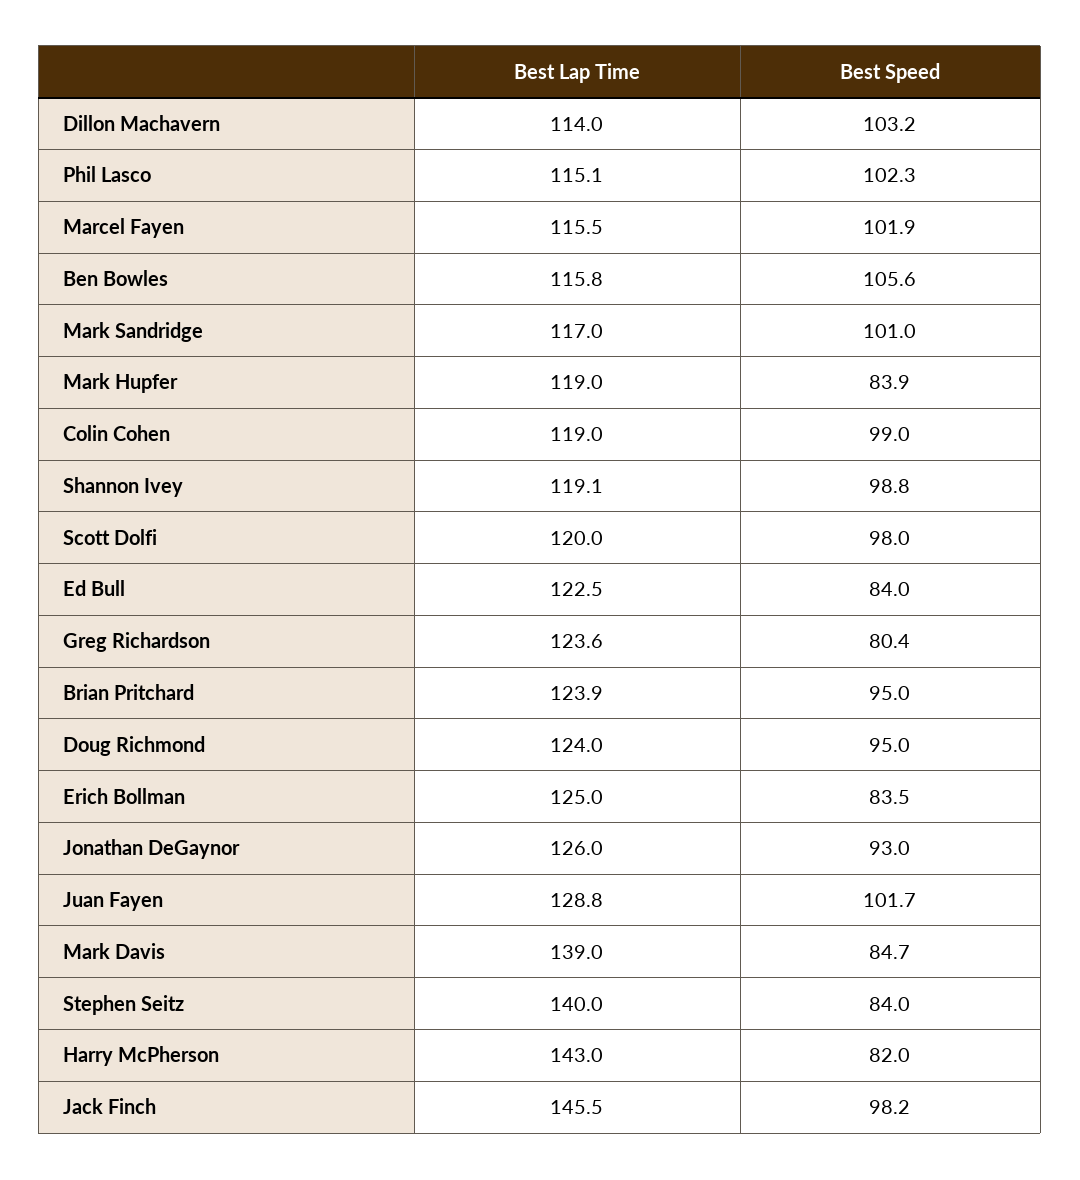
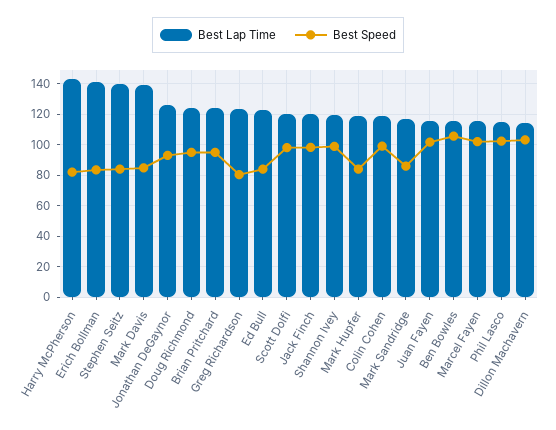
  {
    "Best Lap Time": {
      "Dillon Machavern": 114,
      "Phil Lasco": 115.1,
      "Marcel Fayen": 115.5,
      "Ben Bowles": 115.8,
      "Mark Sandridge": 117,
      "Mark Hupfer": 119,
      "Colin Cohen": 119,
      "Shannon Ivey": 119.1,
      "Scott Dolfi": 120,
      "Ed Bull": 122.5,
      "Greg Richardson": 123.6,
      "Brian Pritchard": 123.9,
      "Doug Richmond": 124,
-     "Erich Bollman": 125,
+     "Erich Bollman": 140,
      "Jonathan DeGaynor": 126,
-     "Juan Fayen": 128.8,
+     "Juan Fayen": 115,
      "Mark Davis": 139,
      "Stephen Seitz": 140,
      "Harry McPherson": 143,
-     "Jack Finch": 145.5
+     "Jack Finch": 120
    },
    "Best Speed": {
      "Dillon Machavern": 103.2,
      "Phil Lasco": 102.3,
      "Marcel Fayen": 101.9,
      "Ben Bowles": 105.6,
-     "Mark Sandridge": 101,
+     "Mark Sandridge": 85,
      "Mark Hupfer": 83.9,
      "Colin Cohen": 99,
      "Shannon Ivey": 98.8,
      "Scott Dolfi": 98,
      "Ed Bull": 84,
      "Greg Richardson": 80.4,
      "Brian Pritchard": 95,
      "Doug Richmond": 95,
      "Erich Bollman": 83.5,
      "Jonathan DeGaynor": 93,
      "Juan Fayen": 101.7,
      "Mark Davis": 84.7,
      "Stephen Seitz": 84,
      "Harry McPherson": 82,
      "Jack Finch": 98.2
    }
  }

